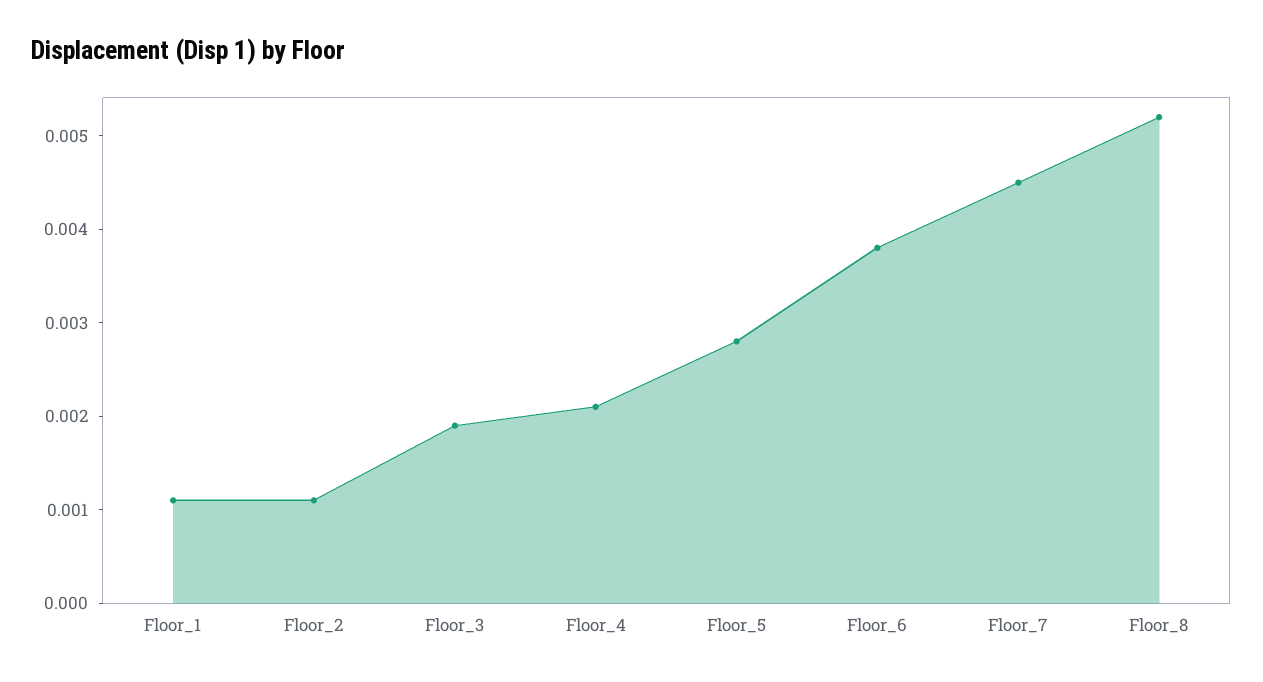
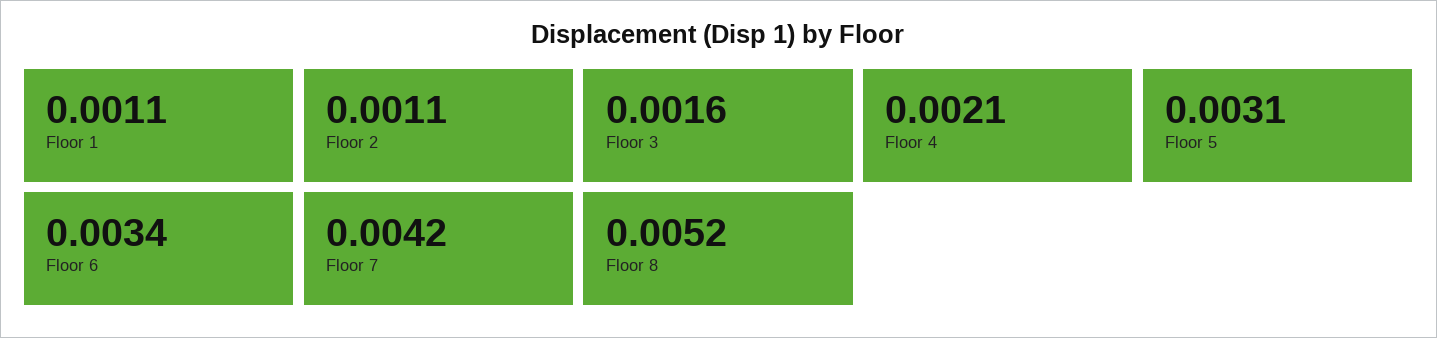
  {
    "Floor_1": 0.0011,
    "Floor_2": 0.0011,
-   "Floor_3": 0.0019,
+   "Floor_3": 0.0016,
    "Floor_4": 0.0021,
-   "Floor_5": 0.0028,
+   "Floor_5": 0.0031,
-   "Floor_6": 0.0038,
+   "Floor_6": 0.0034,
-   "Floor_7": 0.0045,
+   "Floor_7": 0.0042,
    "Floor_8": 0.0052
  }

